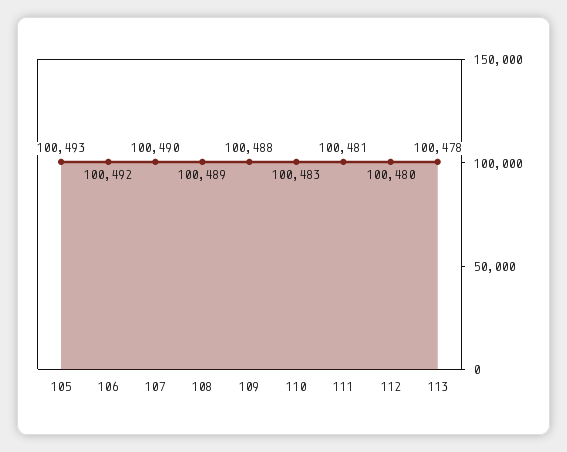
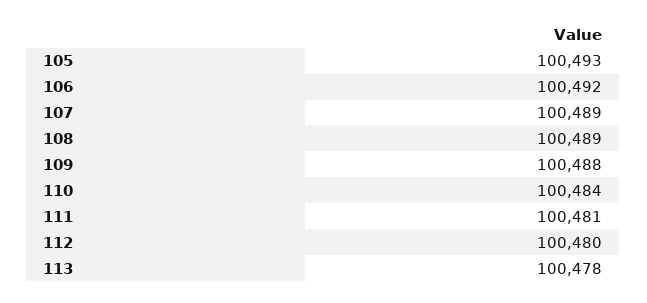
  {
    "105": 100493,
    "106": 100492,
-   "107": 100490,
+   "107": 100489,
    "108": 100489,
    "109": 100488,
-   "110": 100483,
+   "110": 100484,
    "111": 100481,
    "112": 100480,
    "113": 100478
  }

